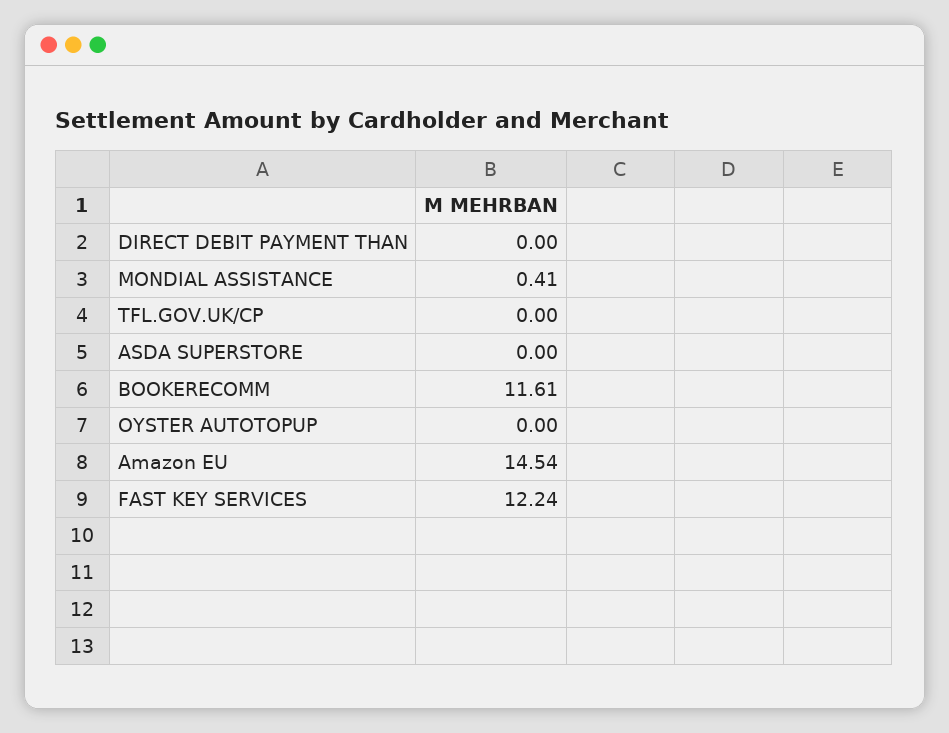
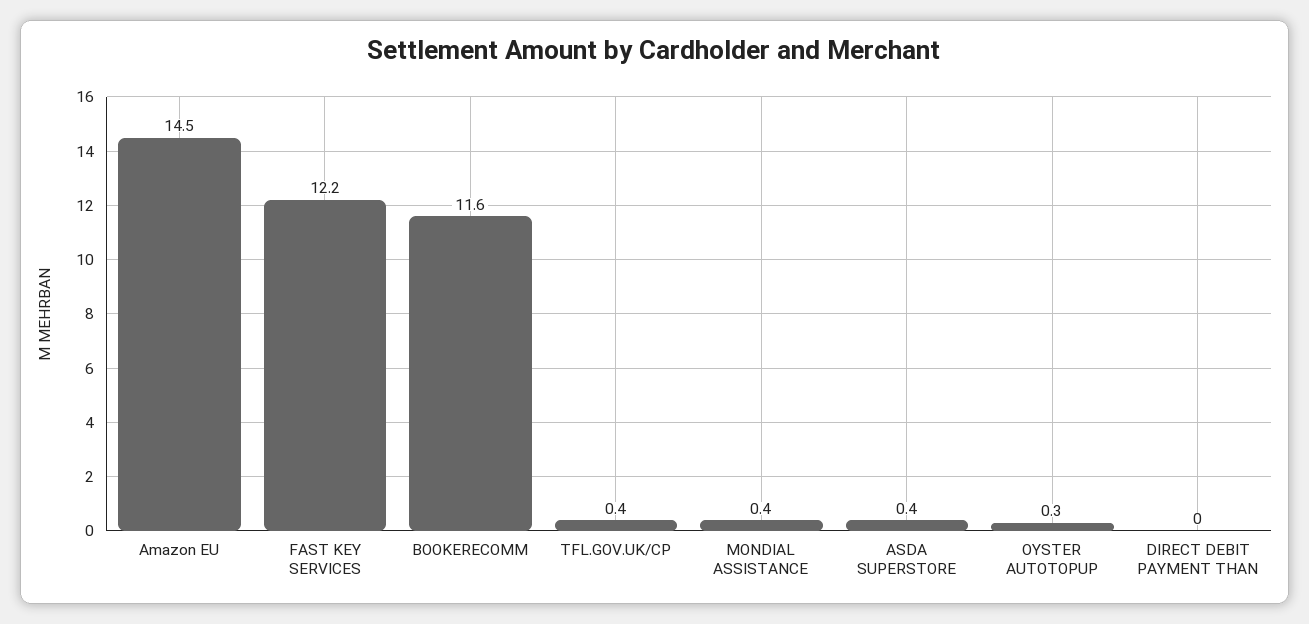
  {
    "DIRECT DEBIT PAYMENT THAN": 0,
    "MONDIAL ASSISTANCE": 0.41,
-   "TFL.GOV.UK/CP": 0,
+   "TFL.GOV.UK/CP": 0.4,
-   "ASDA SUPERSTORE": 0,
+   "ASDA SUPERSTORE": 0.4,
    "BOOKERECOMM": 11.61,
-   "OYSTER AUTOTOPUP": 0,
+   "OYSTER AUTOTOPUP": 0.3,
    "Amazon EU": 14.54,
    "FAST KEY SERVICES": 12.24
  }

